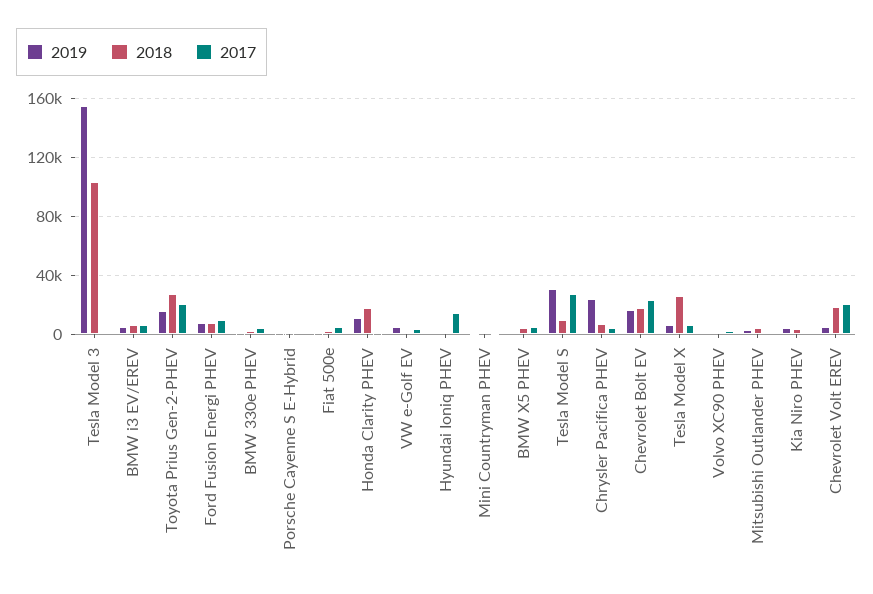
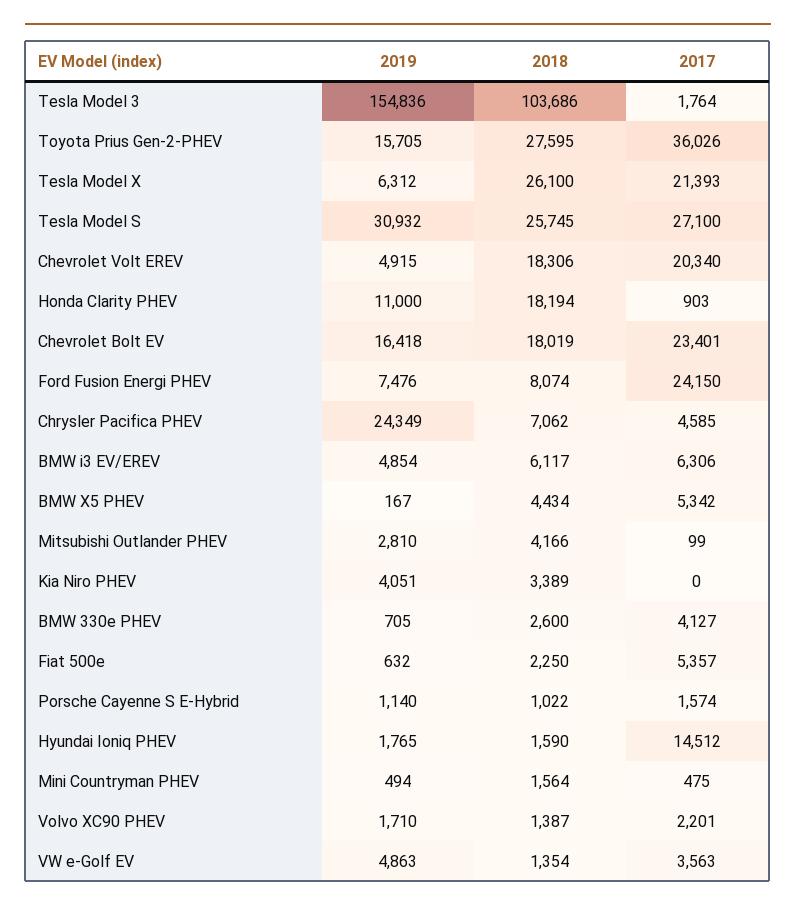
  {
    "2019": {
      "Tesla Model 3": 154836,
      "BMW i3 EV/EREV": 4854,
      "Toyota Prius Gen-2-PHEV": 15705,
      "Ford Fusion Energi PHEV": 7476,
      "BMW 330e PHEV": 705,
      "Porsche Cayenne S E-Hybrid": 1140,
      "Fiat 500e": 632,
      "Honda Clarity PHEV": 11000,
      "VW e-Golf EV": 4863,
      "Hyundai Ioniq PHEV": 1765,
      "Mini Countryman PHEV": 494,
      "BMW X5 PHEV": 167,
      "Tesla Model S": 30932,
      "Chrysler Pacifica PHEV": 24349,
      "Chevrolet Bolt EV": 16418,
      "Tesla Model X": 6312,
      "Volvo XC90 PHEV": 1710,
      "Mitsubishi Outlander PHEV": 2810,
      "Kia Niro PHEV": 4051,
      "Chevrolet Volt EREV": 4915
    },
    "2018": {
      "Tesla Model 3": 103686,
      "BMW i3 EV/EREV": 6117,
      "Toyota Prius Gen-2-PHEV": 27595,
      "Ford Fusion Energi PHEV": 8074,
      "BMW 330e PHEV": 2600,
      "Porsche Cayenne S E-Hybrid": 1022,
      "Fiat 500e": 2250,
      "Honda Clarity PHEV": 18194,
      "VW e-Golf EV": 1354,
      "Hyundai Ioniq PHEV": 1590,
      "Mini Countryman PHEV": 1564,
      "BMW X5 PHEV": 4434,
-     "Tesla Model S": 10000,
+     "Tesla Model S": 25745,
      "Chrysler Pacifica PHEV": 7062,
      "Chevrolet Bolt EV": 18019,
      "Tesla Model X": 26100,
      "Volvo XC90 PHEV": 1387,
      "Mitsubishi Outlander PHEV": 4166,
      "Kia Niro PHEV": 3389,
      "Chevrolet Volt EREV": 18306
    },
    "2017": {
      "Tesla Model 3": 1764,
      "BMW i3 EV/EREV": 6306,
-     "Toyota Prius Gen-2-PHEV": 20000,
+     "Toyota Prius Gen-2-PHEV": 36026,
-     "Ford Fusion Energi PHEV": 10000,
+     "Ford Fusion Energi PHEV": 24150,
      "BMW 330e PHEV": 4127,
      "Porsche Cayenne S E-Hybrid": 1574,
      "Fiat 500e": 5357,
      "Honda Clarity PHEV": 903,
      "VW e-Golf EV": 3563,
      "Hyundai Ioniq PHEV": 14512,
      "Mini Countryman PHEV": 475,
      "BMW X5 PHEV": 5342,
      "Tesla Model S": 27100,
      "Chrysler Pacifica PHEV": 4585,
      "Chevrolet Bolt EV": 23401,
-     "Tesla Model X": 5000,
+     "Tesla Model X": 21393,
      "Volvo XC90 PHEV": 2201,
      "Mitsubishi Outlander PHEV": 99,
      "Kia Niro PHEV": 0,
      "Chevrolet Volt EREV": 20340
    }
  }

